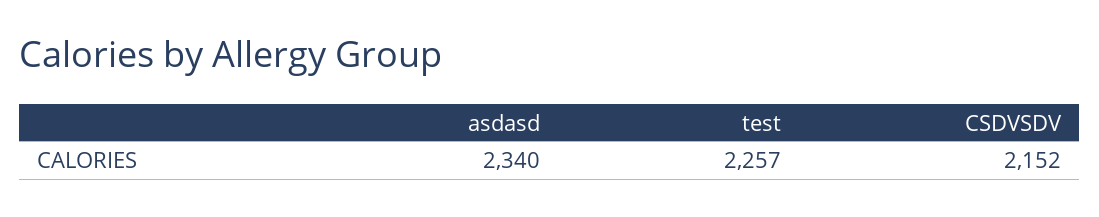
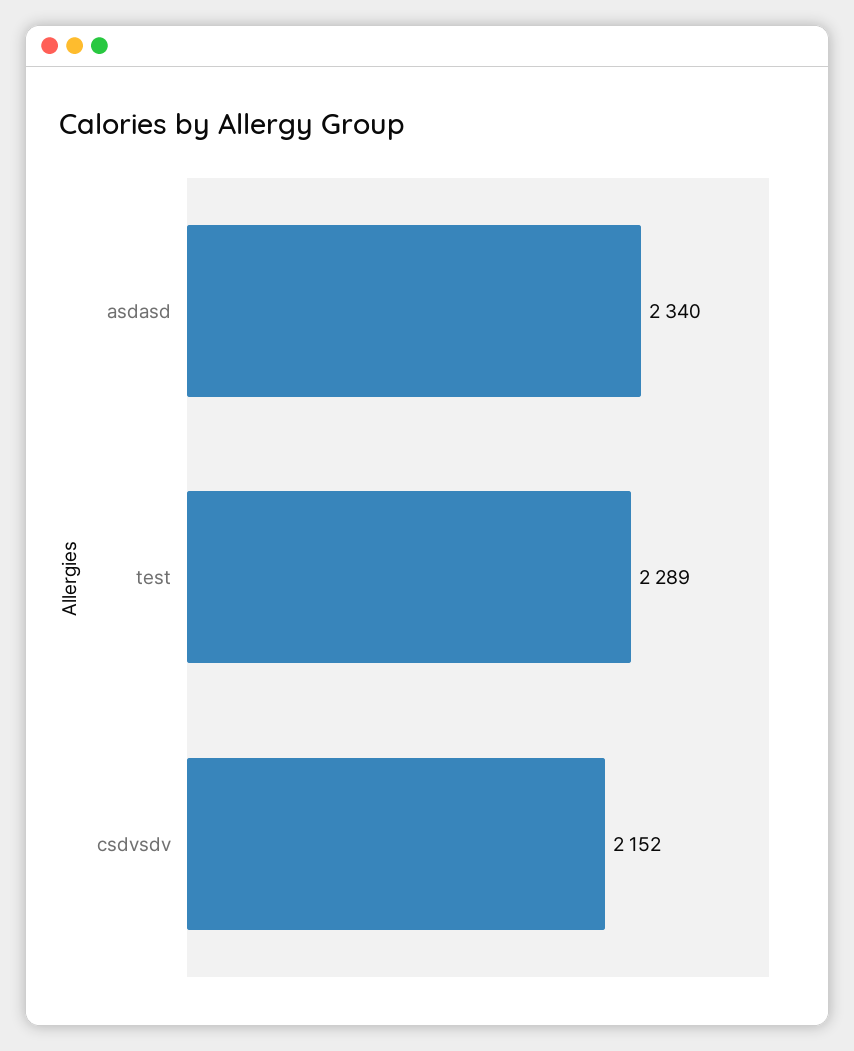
  {
    "asdasd": 2340,
-   "test": 2257,
+   "test": 2289,
    "CSDVSDV": 2152
  }

